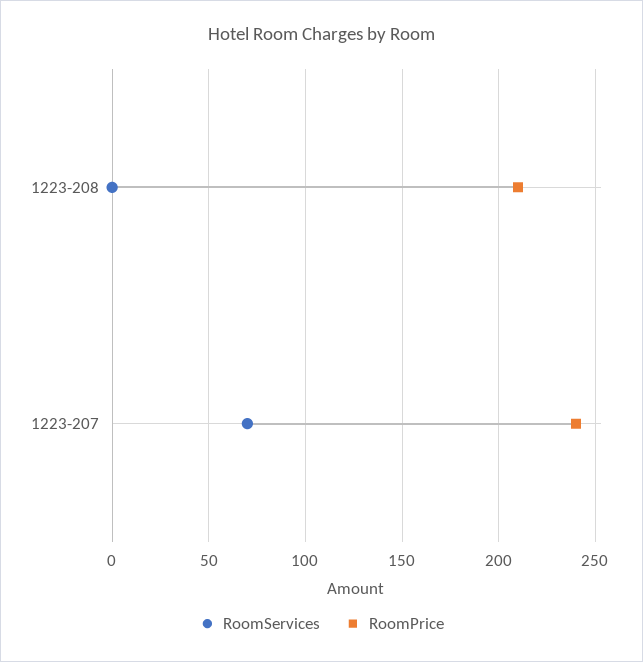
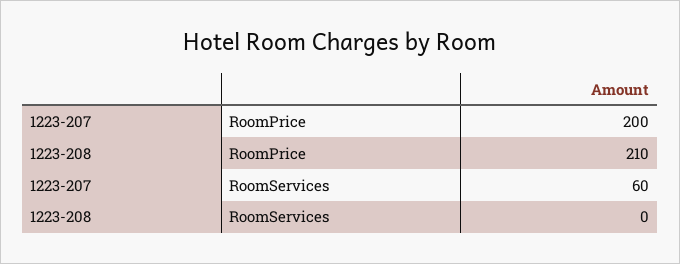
  {
    "RoomServices": {
      "1223-208": 0,
-     "1223-207": 70
+     "1223-207": 60
    },
    "RoomPrice": {
      "1223-208": 210,
-     "1223-207": 240
+     "1223-207": 200
    }
  }

